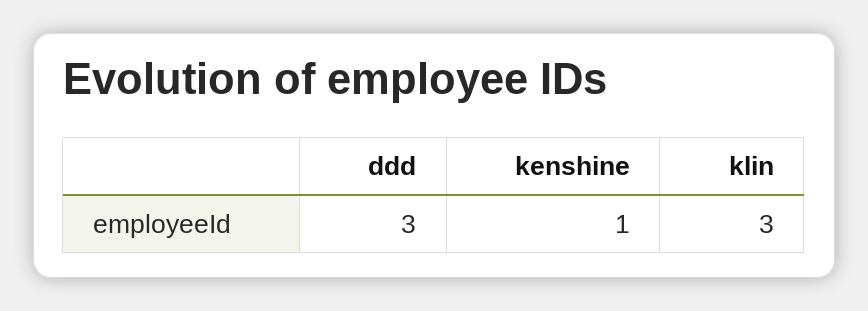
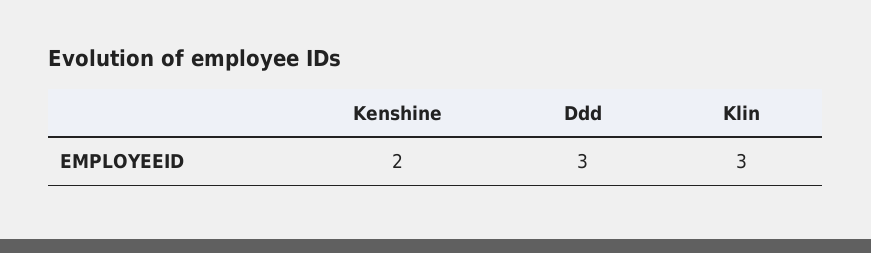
  {
    "ddd": 3,
-   "kenshine": 1,
+   "kenshine": 2,
    "klin": 3
  }

